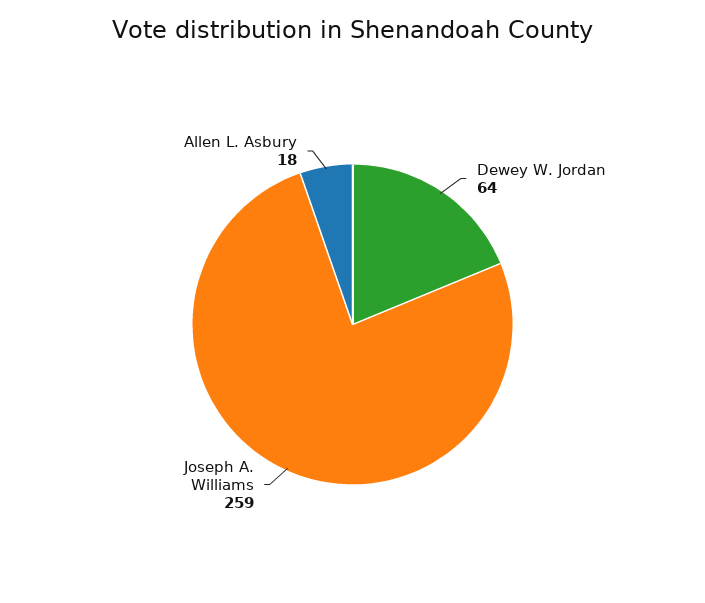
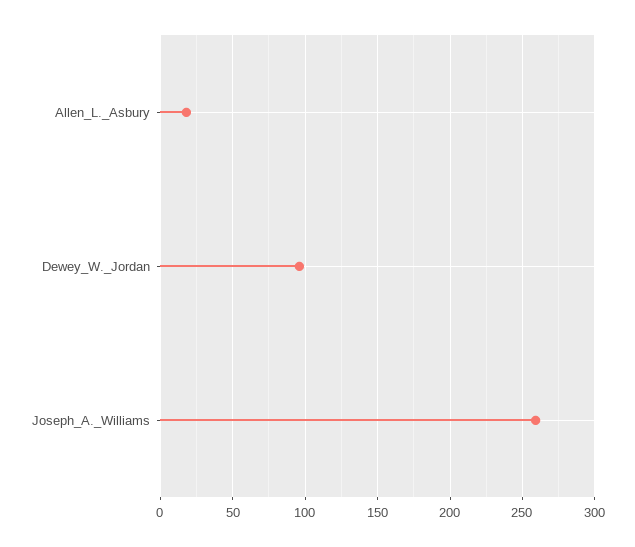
  {
-   "Dewey W. Jordan": 64,
+   "Dewey W. Jordan": 95,
    "Joseph A. Williams": 259,
    "Allen L. Asbury": 18
  }

